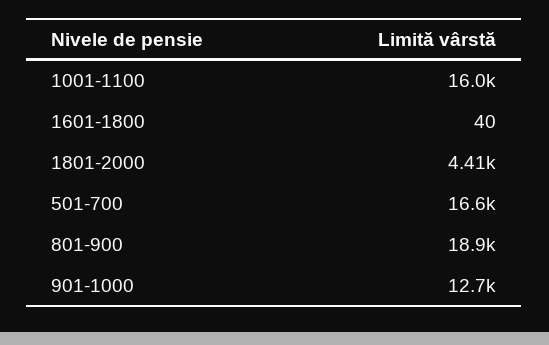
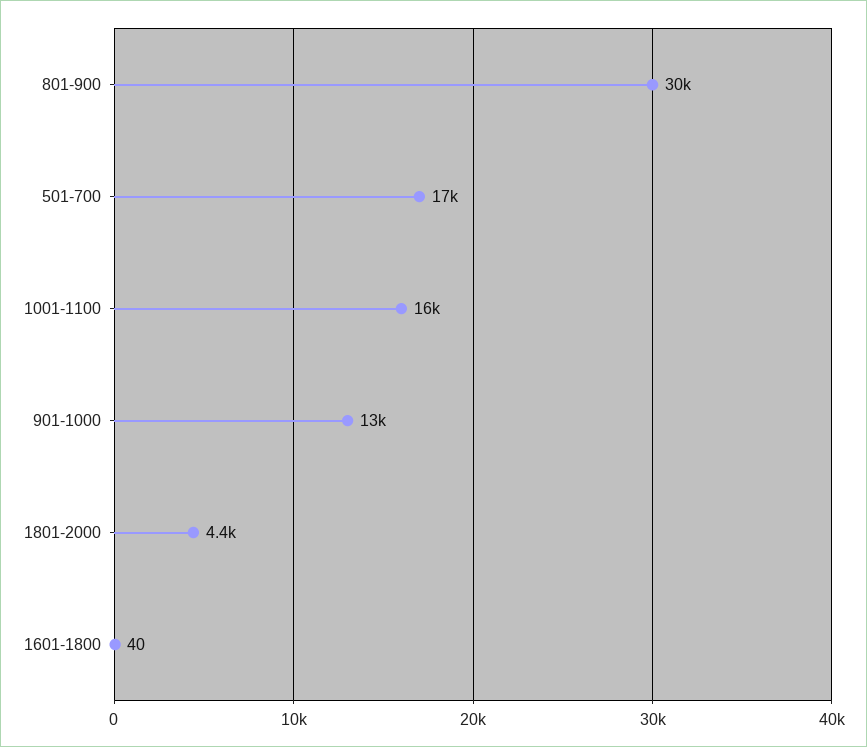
  {
    "1001-1100": 16000,
    "1601-1800": 40,
    "1801-2000": 4410,
    "501-700": 16600,
-   "801-900": 18900,
+   "801-900": 30000,
    "901-1000": 12700
  }

